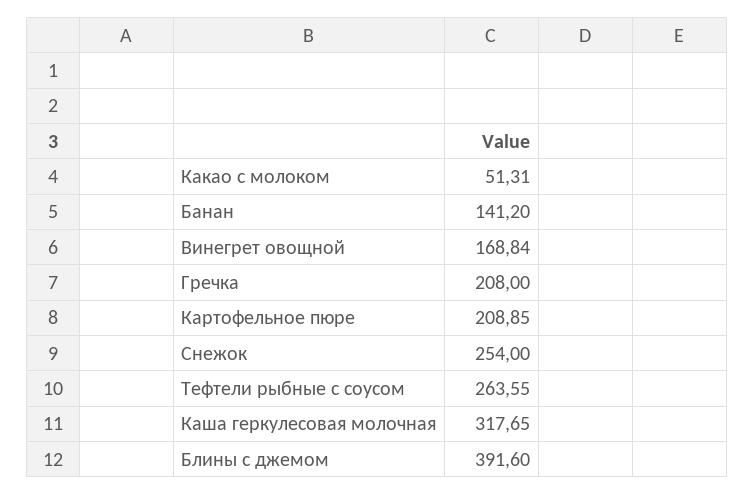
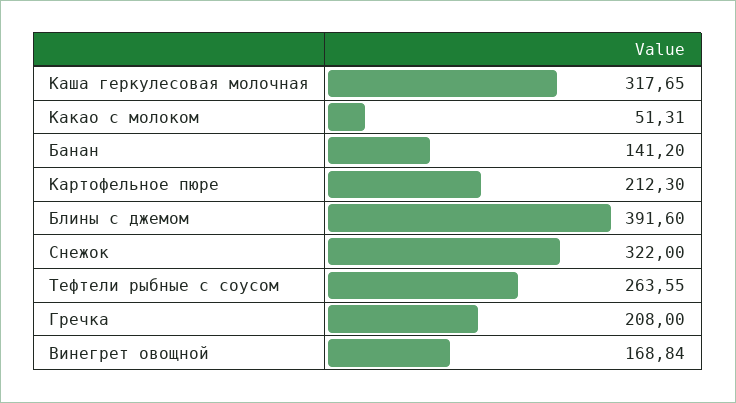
  {
    "Какао с молоком": 51.31,
    "Банан": 141.2,
    "Винегрет овощной": 168.84,
    "Гречка": 208,
-   "Картофельное пюре": 208.85,
+   "Картофельное пюре": 212.3,
-   "Снежок": 254,
+   "Снежок": 322,
    "Тефтели рыбные с соусом": 263.55,
    "Каша геркулесовая молочная": 317.65,
    "Блины с джемом": 391.6
  }

